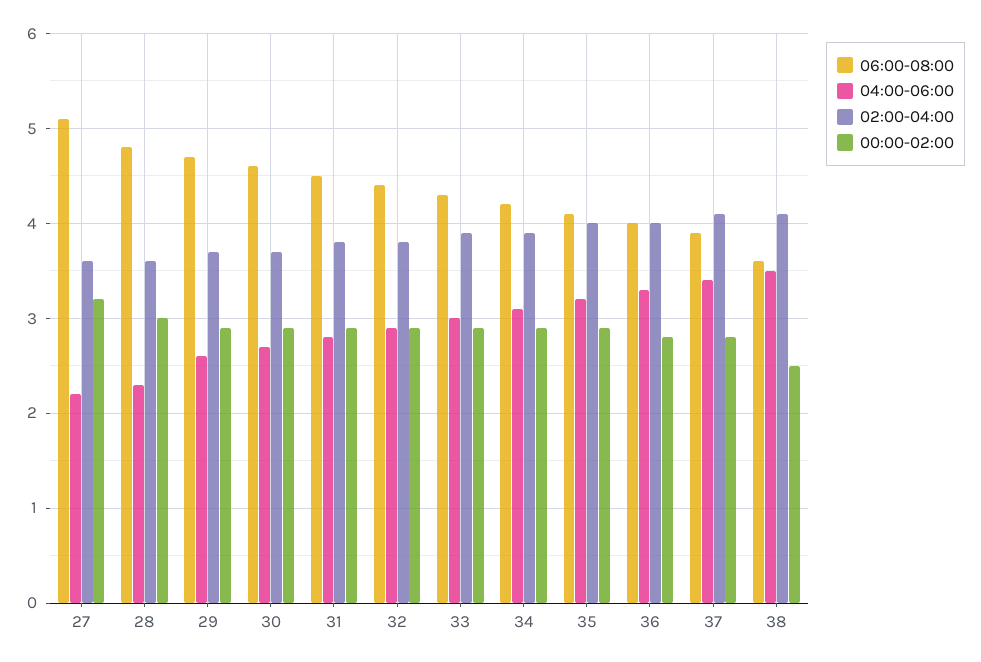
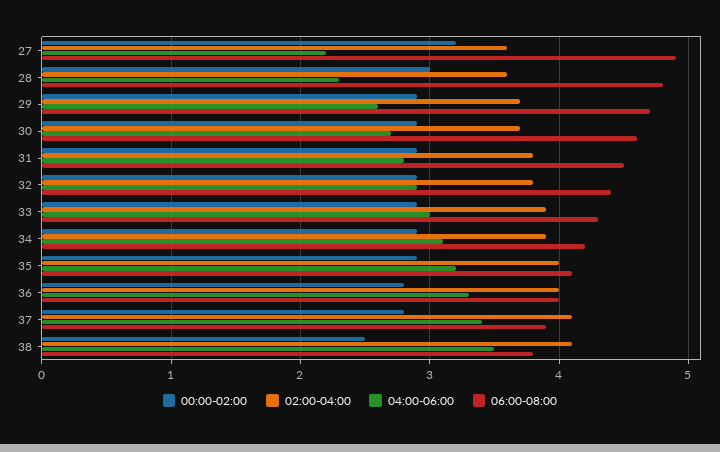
  {
    "06:00-08:00": {
-     "27": 5.1,
+     "27": 4.9,
      "28": 4.8,
      "29": 4.7,
      "30": 4.6,
      "31": 4.5,
      "32": 4.4,
      "33": 4.3,
      "34": 4.2,
      "35": 4.1,
      "36": 4,
      "37": 3.9,
-     "38": 3.6
+     "38": 3.8
    },
    "04:00-06:00": {
      "27": 2.2,
      "28": 2.3,
      "29": 2.6,
      "30": 2.7,
      "31": 2.8,
      "32": 2.9,
      "33": 3,
      "34": 3.1,
      "35": 3.2,
      "36": 3.3,
      "37": 3.4,
      "38": 3.5
    },
    "02:00-04:00": {
      "27": 3.6,
      "28": 3.6,
      "29": 3.7,
      "30": 3.7,
      "31": 3.8,
      "32": 3.8,
      "33": 3.9,
      "34": 3.9,
      "35": 4,
      "36": 4,
      "37": 4.1,
      "38": 4.1
    },
    "00:00-02:00": {
      "27": 3.2,
      "28": 3,
      "29": 2.9,
      "30": 2.9,
      "31": 2.9,
      "32": 2.9,
      "33": 2.9,
      "34": 2.9,
      "35": 2.9,
      "36": 2.8,
      "37": 2.8,
      "38": 2.5
    }
  }

